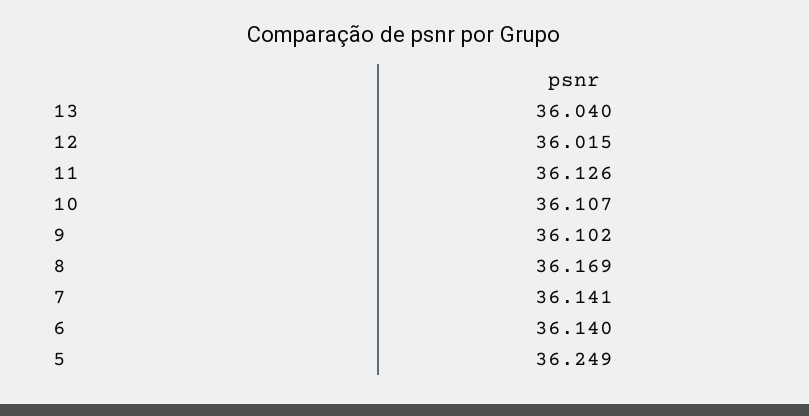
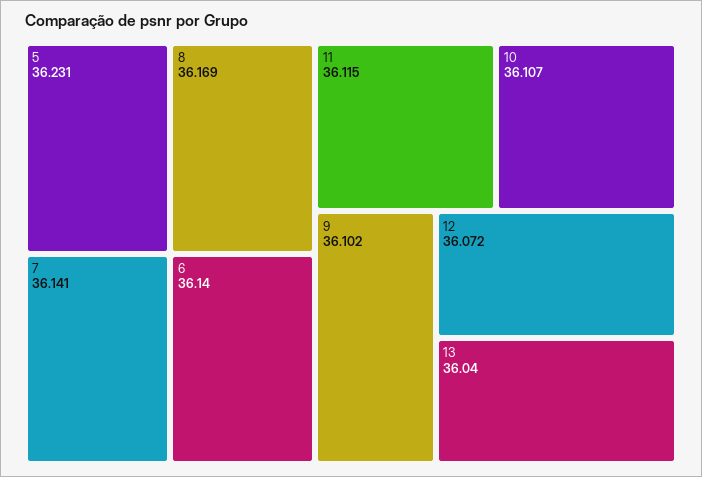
  {
    "13": 36.04,
-   "12": 36.015,
+   "12": 36.072,
-   "11": 36.126,
+   "11": 36.115,
    "10": 36.107,
    "9": 36.102,
    "8": 36.169,
    "7": 36.141,
    "6": 36.14,
-   "5": 36.249
+   "5": 36.231
  }

